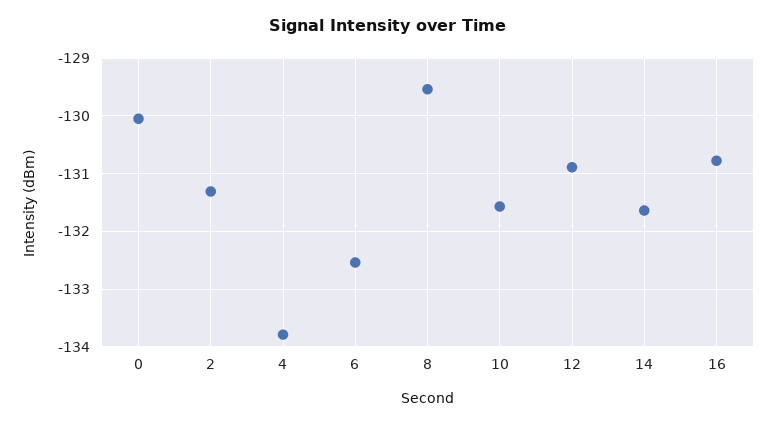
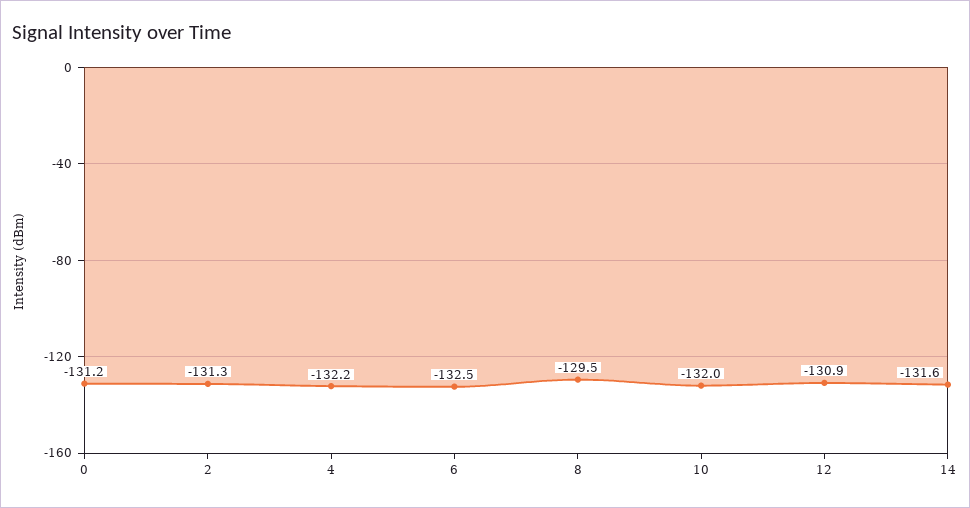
  {
-   "0": -130,
+   "0": -131.2,
    "2": -131.3,
-   "4": -133.8,
+   "4": -132.2,
    "6": -132.5,
    "8": -129.5,
-   "10": -131.6,
+   "10": -132,
    "12": -130.9,
-   "14": -131.6,
+   "14": -131.6
-   "16": -130.8
  }

